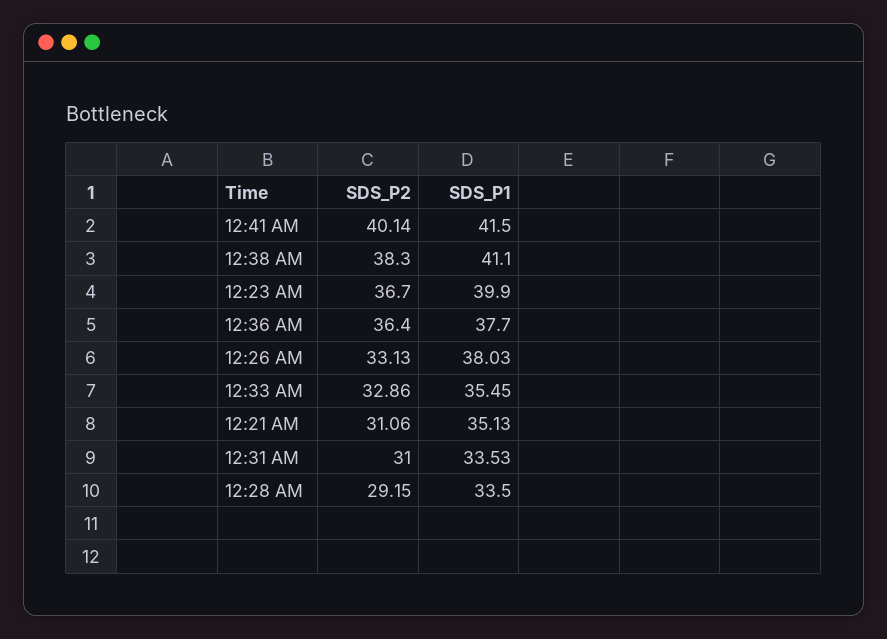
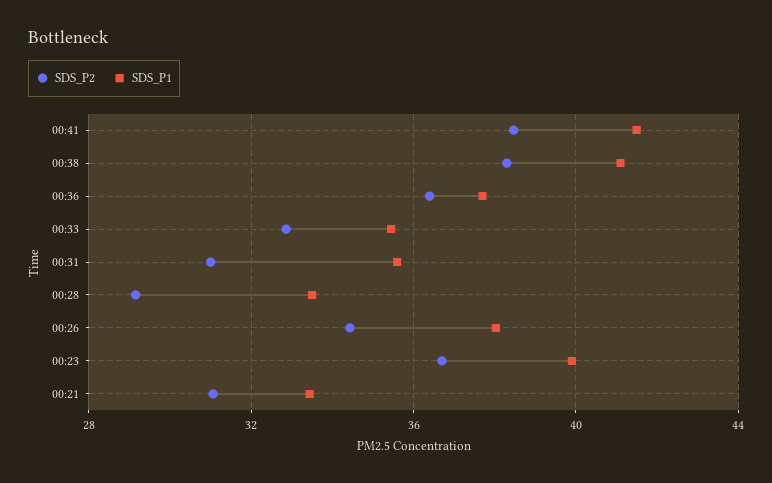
  {
    "SDS_P2": {
-     "12:41 AM": 40.14,
+     "12:41 AM": 38.5,
      "12:38 AM": 38.3,
      "12:23 AM": 36.7,
      "12:36 AM": 36.4,
-     "12:26 AM": 33.13,
+     "12:26 AM": 34.5,
      "12:33 AM": 32.86,
      "12:21 AM": 31.06,
      "12:31 AM": 31,
      "12:28 AM": 29.15
    },
    "SDS_P1": {
      "12:41 AM": 41.5,
      "12:38 AM": 41.1,
      "12:23 AM": 39.9,
      "12:36 AM": 37.7,
      "12:26 AM": 38.03,
      "12:33 AM": 35.45,
-     "12:21 AM": 35.13,
+     "12:21 AM": 33.5,
-     "12:31 AM": 33.53,
+     "12:31 AM": 35.5,
      "12:28 AM": 33.5
    }
  }

